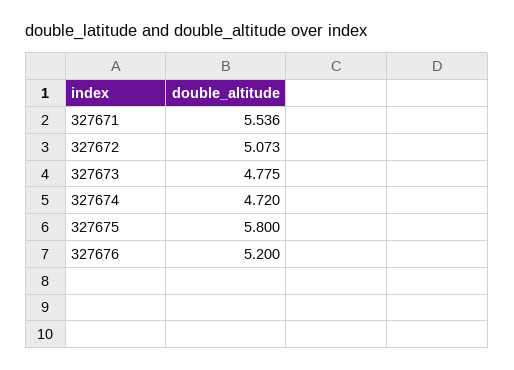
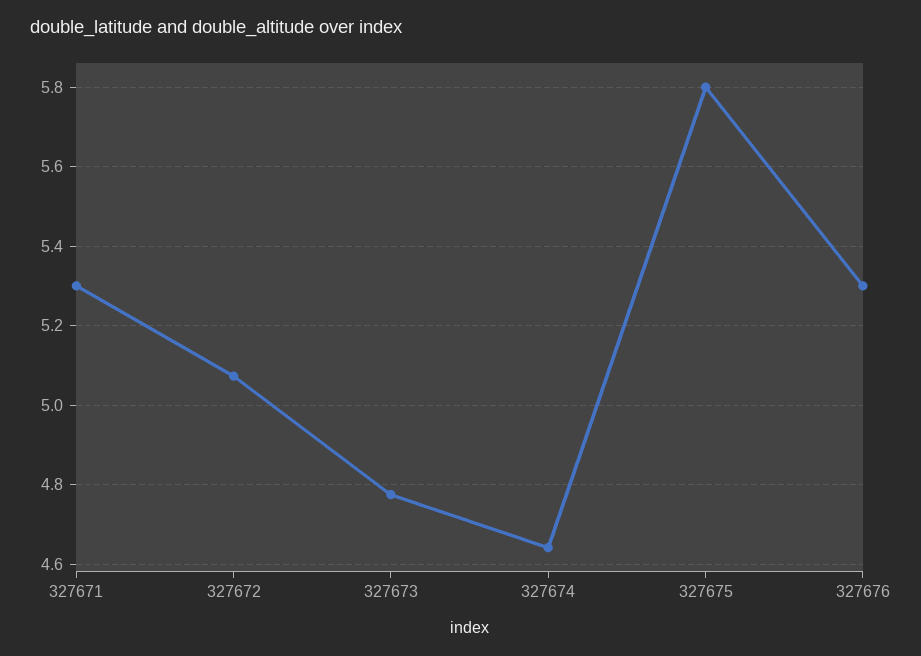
  {
-   "327671": 5.536,
+   "327671": 5.3,
    "327672": 5.073,
    "327673": 4.775,
-   "327674": 4.72,
+   "327674": 4.64,
    "327675": 5.8,
-   "327676": 5.2
+   "327676": 5.3
  }

